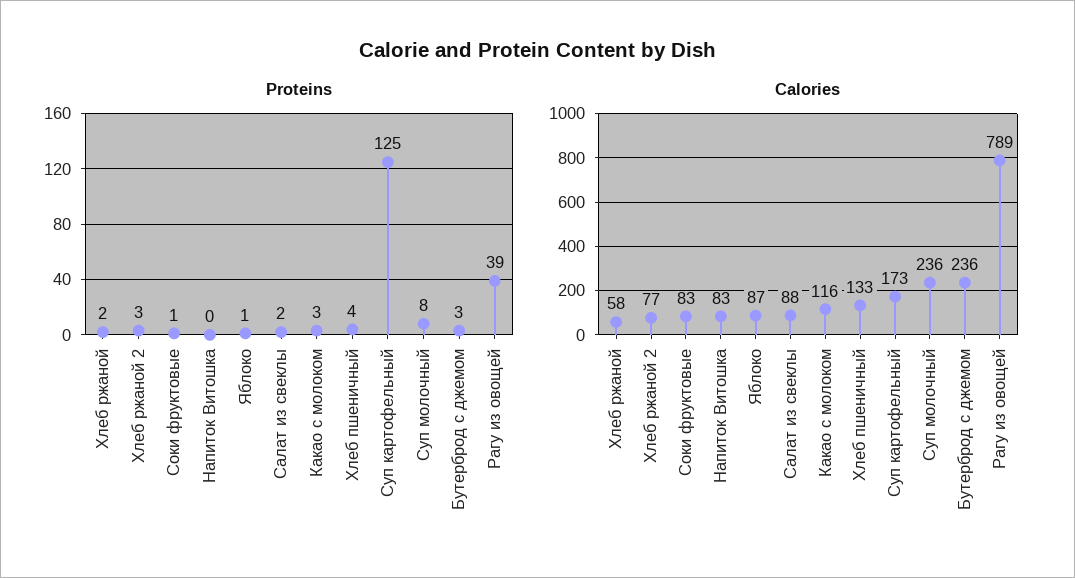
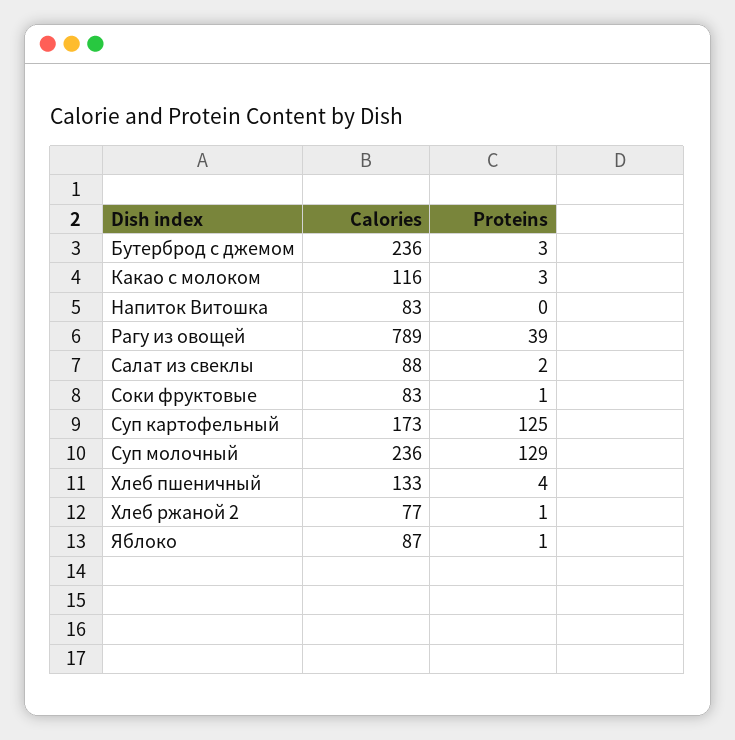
  {
    "Proteins": {
-     "Хлеб ржаной": 2,
-     "Хлеб ржаной 2": 3,
+     "Хлеб ржаной 2": 1,
      "Соки фруктовые": 1,
      "Напиток Витошка": 0,
      "Яблоко": 1,
      "Салат из свеклы": 2,
      "Какао с молоком": 3,
      "Хлеб пшеничный": 4,
      "Суп картофельный": 125,
-     "Суп молочный": 8,
+     "Суп молочный": 129,
      "Бутерброд с джемом": 3,
      "Рагу из овощей": 39
    },
    "Calories": {
-     "Хлеб ржаной": 58,
      "Хлеб ржаной 2": 77,
      "Соки фруктовые": 83,
      "Напиток Витошка": 83,
      "Яблоко": 87,
      "Салат из свеклы": 88,
      "Какао с молоком": 116,
      "Хлеб пшеничный": 133,
      "Суп картофельный": 173,
      "Суп молочный": 236,
      "Бутерброд с джемом": 236,
      "Рагу из овощей": 789
    }
  }

